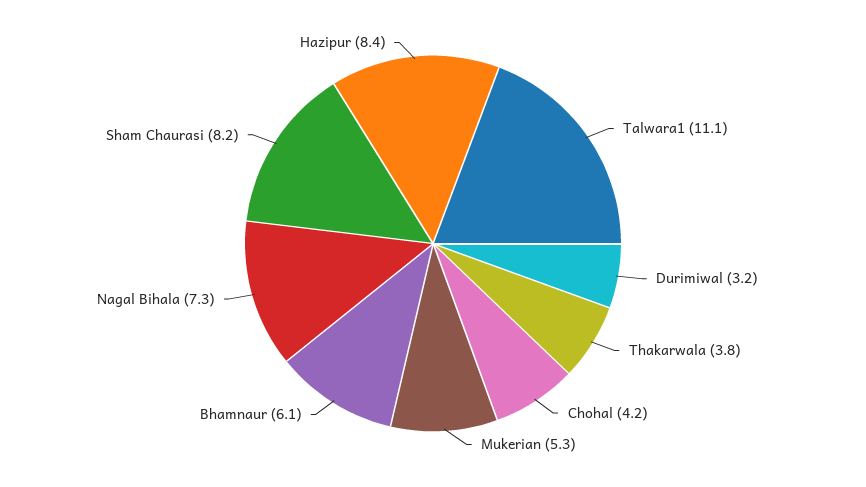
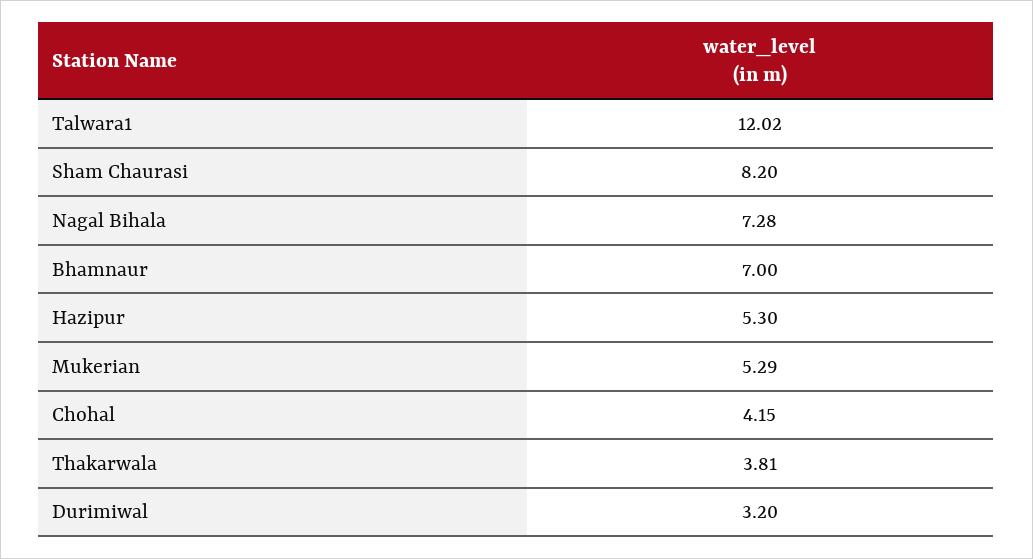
  {
-   "Talwara1": 11.1,
+   "Talwara1": 12.02,
    "Durimiwal": 3.2,
    "Thakarwala": 3.81,
    "Chohal": 4.15,
    "Mukerian": 5.29,
-   "Bhamnaur": 6.1,
+   "Bhamnaur": 7,
    "Nagal Bihala": 7.28,
    "Sham Chaurasi": 8.2,
-   "Hazipur": 8.4
+   "Hazipur": 5.3
  }

